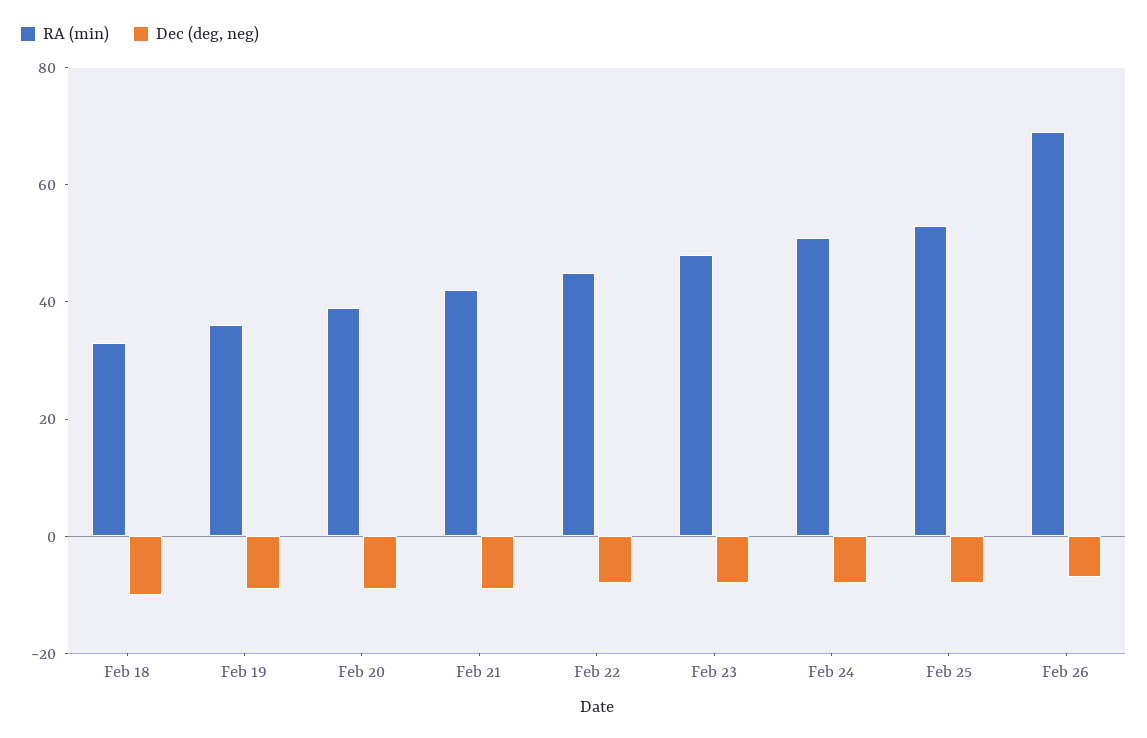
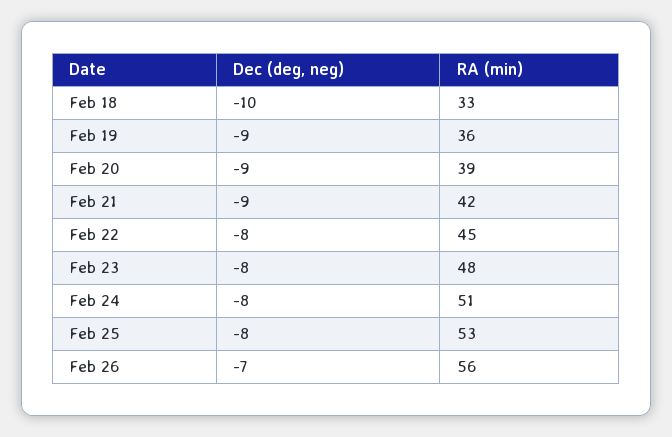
  {
    "RA (min)": {
      "Feb 18": 33,
      "Feb 19": 36,
      "Feb 20": 39,
      "Feb 21": 42,
      "Feb 22": 45,
      "Feb 23": 48,
      "Feb 24": 51,
      "Feb 25": 53,
-     "Feb 26": 70
+     "Feb 26": 56
    },
    "Dec (deg, neg)": {
      "Feb 18": -10,
      "Feb 19": -9,
      "Feb 20": -9,
      "Feb 21": -9,
      "Feb 22": -8,
      "Feb 23": -8,
      "Feb 24": -8,
      "Feb 25": -8,
      "Feb 26": -7
    }
  }

